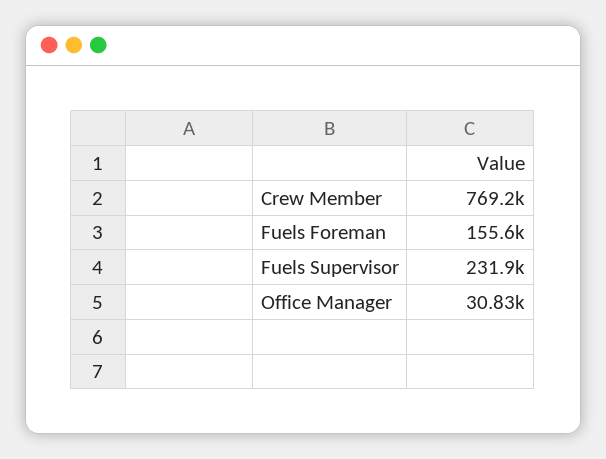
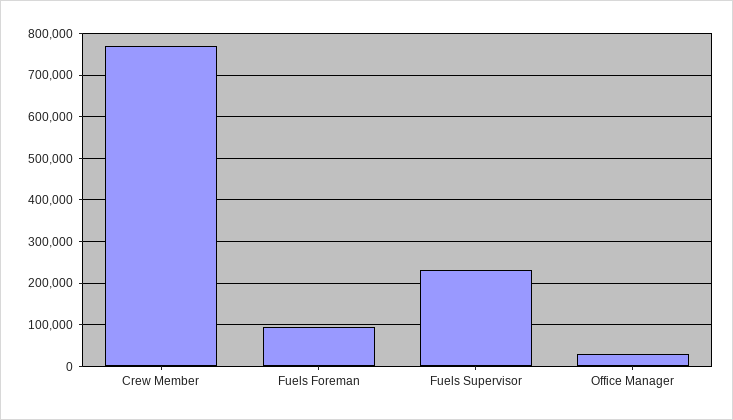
  {
    "Crew Member": 769200,
-   "Fuels Foreman": 155600,
+   "Fuels Foreman": 100000,
    "Fuels Supervisor": 231900,
    "Office Manager": 30830
  }

